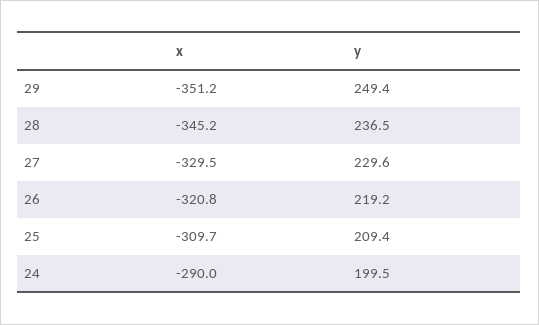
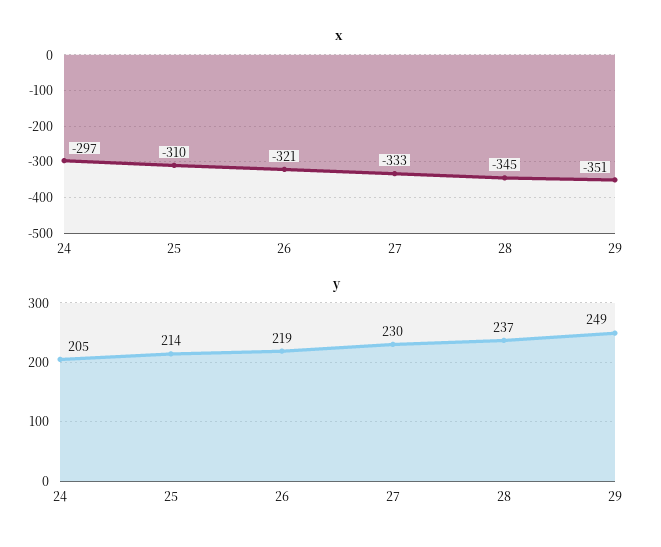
  {
    "x": {
      "29": -351.2,
      "28": -345.2,
-     "27": -329.5,
+     "27": -333,
      "26": -320.8,
      "25": -309.7,
-     "24": -290
+     "24": -297
    },
    "y": {
      "29": 249.4,
      "28": 236.5,
      "27": 229.6,
      "26": 219.2,
-     "25": 209.4,
+     "25": 214,
-     "24": 199.5
+     "24": 205
    }
  }

